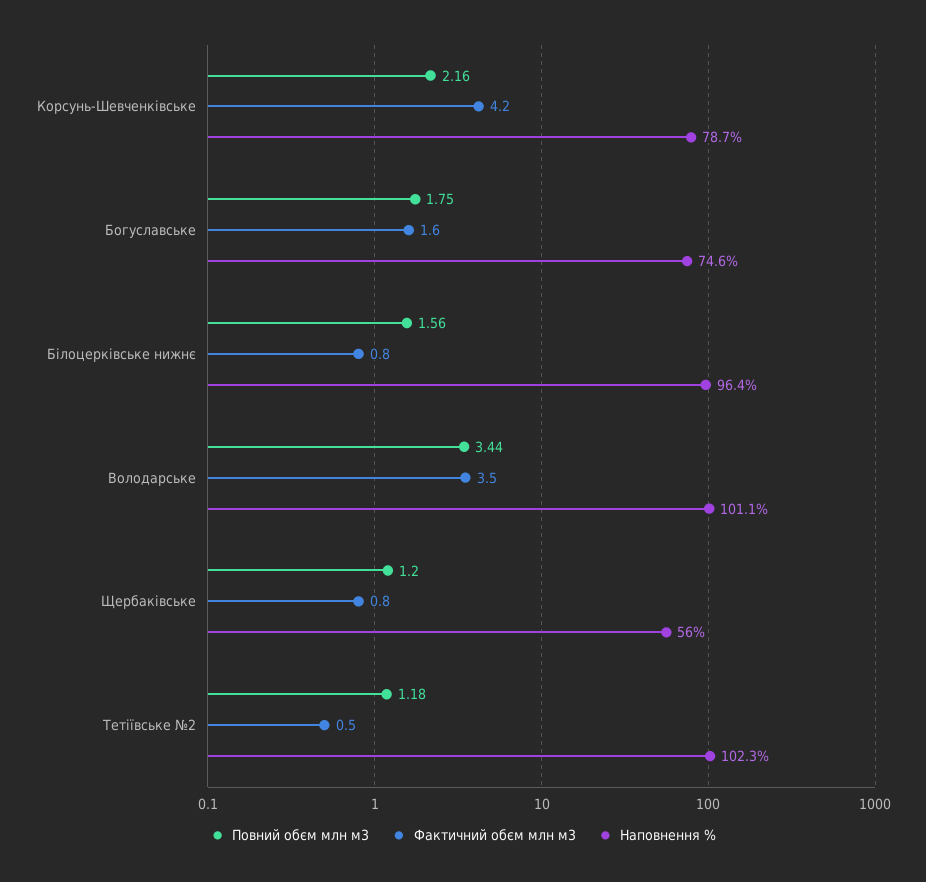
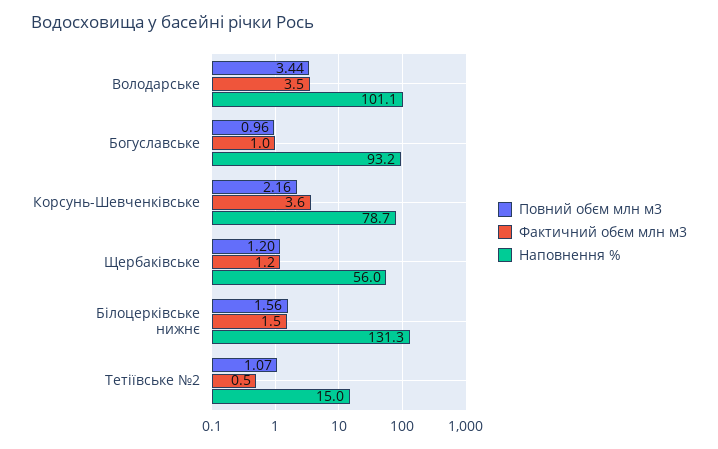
  {
    "Повний обєм млн м3": {
      "Корсунь-Шевченківське": 2.16,
-     "Богуславське": 1.75,
+     "Богуславське": 0.96,
      "Білоцерківське нижнє": 1.56,
      "Володарське": 3.44,
      "Щербаківське": 1.2,
-     "Тетіївське №2": 1.18
+     "Тетіївське №2": 1.07
    },
    "Фактичний обєм млн м3": {
-     "Корсунь-Шевченківське": 4.2,
+     "Корсунь-Шевченківське": 3.6,
-     "Богуславське": 1.6,
+     "Богуславське": 1,
-     "Білоцерківське нижнє": 0.8,
+     "Білоцерківське нижнє": 1.5,
      "Володарське": 3.5,
-     "Щербаківське": 0.8,
+     "Щербаківське": 1.2,
      "Тетіївське №2": 0.5
    },
    "Наповнення %": {
      "Корсунь-Шевченківське": 78.7,
-     "Богуславське": 74.6,
+     "Богуславське": 93.2,
-     "Білоцерківське нижнє": 96.4,
+     "Білоцерківське нижнє": 131.3,
      "Володарське": 101.1,
      "Щербаківське": 56,
-     "Тетіївське №2": 102.3
+     "Тетіївське №2": 15
    }
  }

